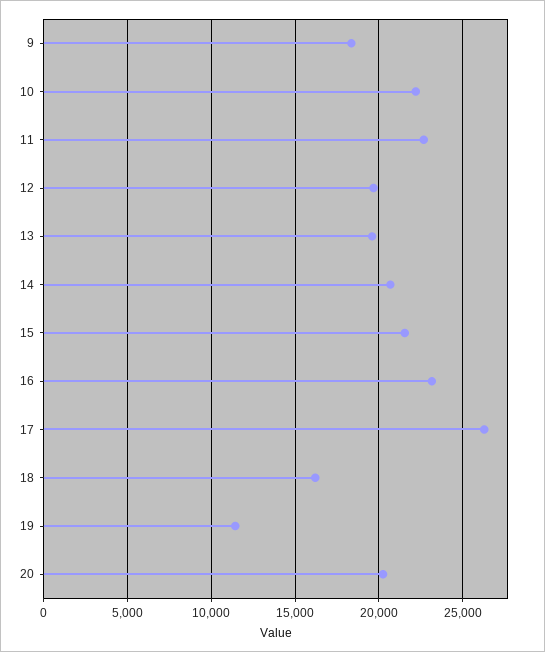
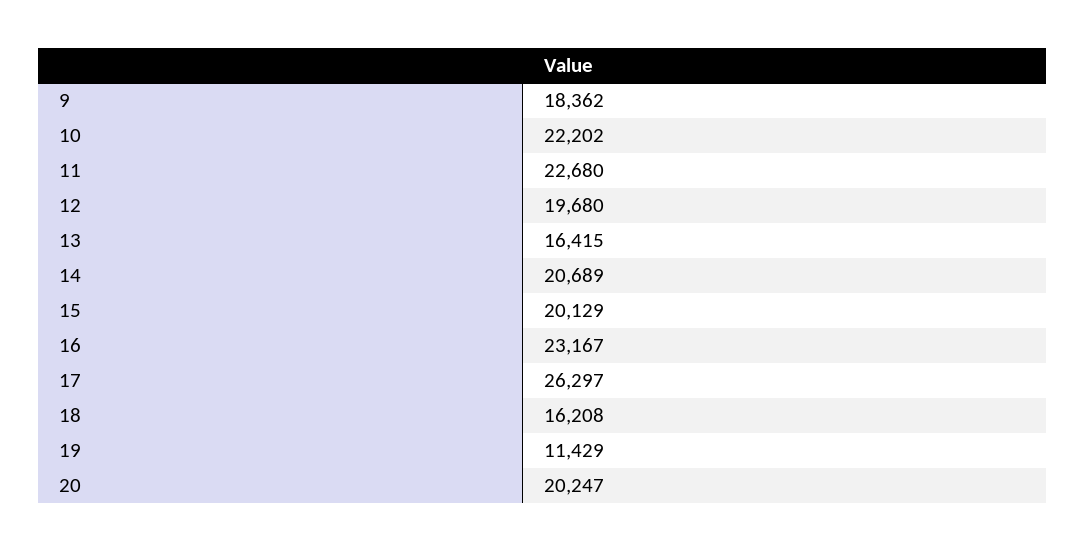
  {
    "9": 18362,
    "10": 22202,
    "11": 22680,
    "12": 19680,
-   "13": 19500,
+   "13": 16415,
    "14": 20689,
-   "15": 21500,
+   "15": 20129,
    "16": 23167,
    "17": 26297,
    "18": 16208,
    "19": 11429,
    "20": 20247
  }

